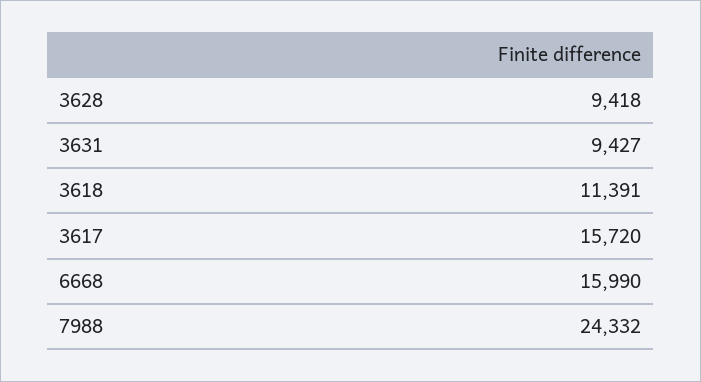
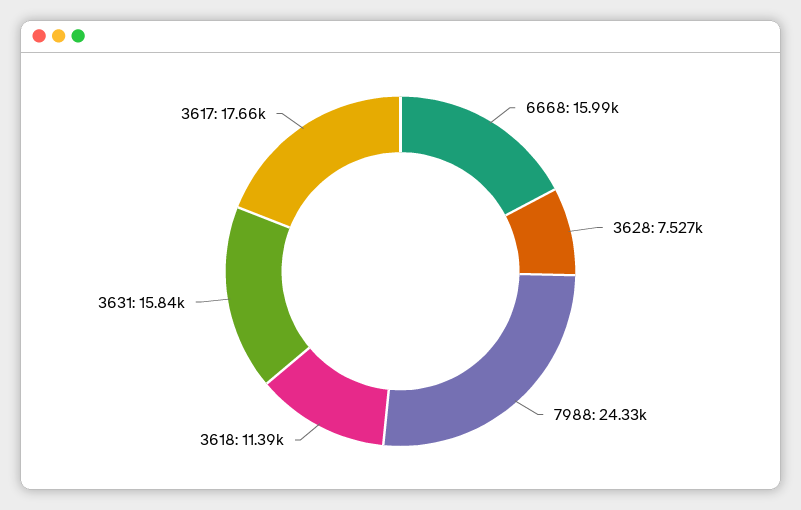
  {
-   "3628": 9418,
+   "3628": 7527,
-   "3631": 9427,
+   "3631": 15840,
    "3618": 11391,
-   "3617": 15720,
+   "3617": 17660,
    "6668": 15990,
    "7988": 24332
  }

